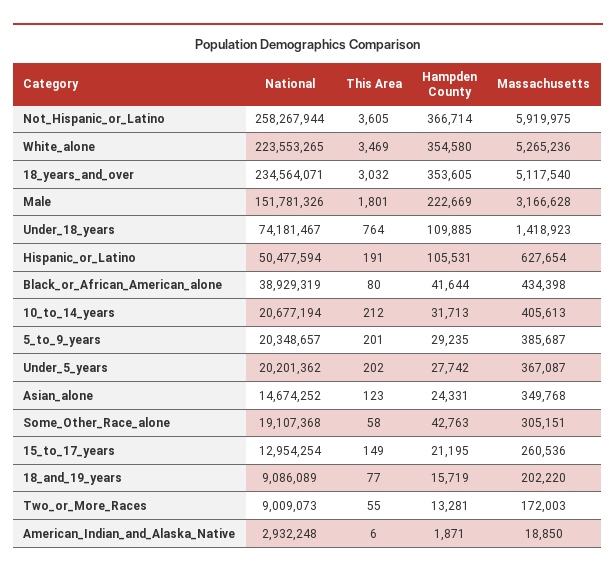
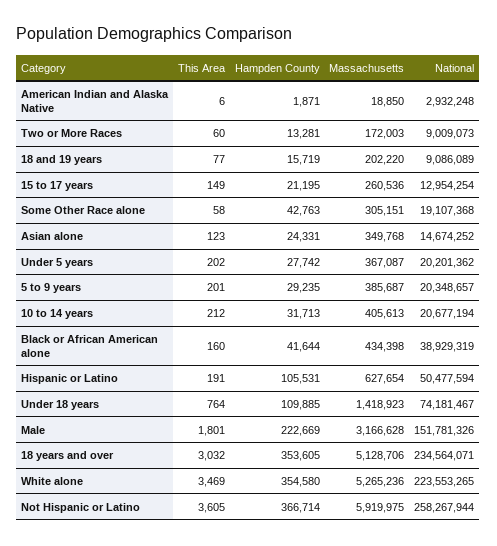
  {
    "National": {
      "Not_Hispanic_or_Latino": 258267944,
      "White_alone": 223553265,
      "18_years_and_over": 234564071,
      "Male": 151781326,
      "Under_18_years": 74181467,
      "Hispanic_or_Latino": 50477594,
      "Black_or_African_American_alone": 38929319,
      "10_to_14_years": 20677194,
      "5_to_9_years": 20348657,
      "Under_5_years": 20201362,
      "Asian_alone": 14674252,
      "Some_Other_Race_alone": 19107368,
      "15_to_17_years": 12954254,
      "18_and_19_years": 9086089,
      "Two_or_More_Races": 9009073,
      "American_Indian_and_Alaska_Native": 2932248
    },
    "This Area": {
      "Not_Hispanic_or_Latino": 3605,
      "White_alone": 3469,
      "18_years_and_over": 3032,
      "Male": 1801,
      "Under_18_years": 764,
      "Hispanic_or_Latino": 191,
-     "Black_or_African_American_alone": 80,
+     "Black_or_African_American_alone": 160,
      "10_to_14_years": 212,
      "5_to_9_years": 201,
      "Under_5_years": 202,
      "Asian_alone": 123,
      "Some_Other_Race_alone": 58,
      "15_to_17_years": 149,
      "18_and_19_years": 77,
-     "Two_or_More_Races": 55,
+     "Two_or_More_Races": 60,
      "American_Indian_and_Alaska_Native": 6
    },
    "Hampden County": {
      "Not_Hispanic_or_Latino": 366714,
      "White_alone": 354580,
      "18_years_and_over": 353605,
      "Male": 222669,
      "Under_18_years": 109885,
      "Hispanic_or_Latino": 105531,
      "Black_or_African_American_alone": 41644,
      "10_to_14_years": 31713,
      "5_to_9_years": 29235,
      "Under_5_years": 27742,
      "Asian_alone": 24331,
      "Some_Other_Race_alone": 42763,
      "15_to_17_years": 21195,
      "18_and_19_years": 15719,
      "Two_or_More_Races": 13281,
      "American_Indian_and_Alaska_Native": 1871
    },
    "Massachusetts": {
      "Not_Hispanic_or_Latino": 5919975,
      "White_alone": 5265236,
-     "18_years_and_over": 5117540,
+     "18_years_and_over": 5128706,
      "Male": 3166628,
      "Under_18_years": 1418923,
      "Hispanic_or_Latino": 627654,
      "Black_or_African_American_alone": 434398,
      "10_to_14_years": 405613,
      "5_to_9_years": 385687,
      "Under_5_years": 367087,
      "Asian_alone": 349768,
      "Some_Other_Race_alone": 305151,
      "15_to_17_years": 260536,
      "18_and_19_years": 202220,
      "Two_or_More_Races": 172003,
      "American_Indian_and_Alaska_Native": 18850
    }
  }

